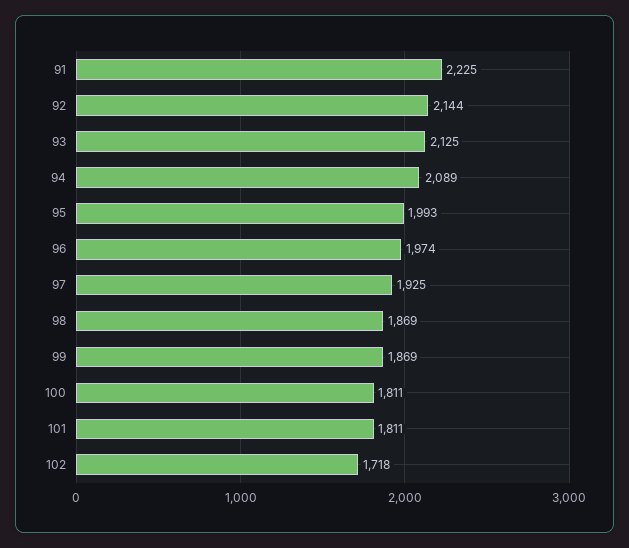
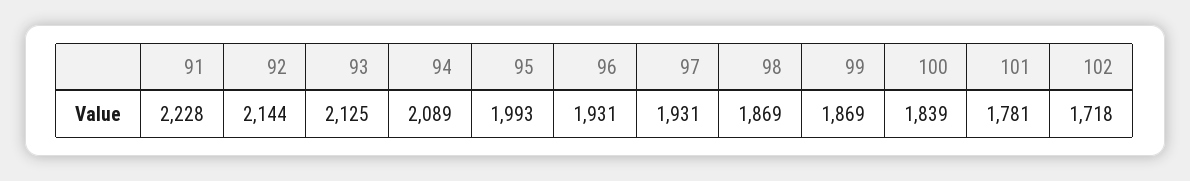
  {
-   "91": 2225,
+   "91": 2228,
    "92": 2144,
    "93": 2125,
    "94": 2089,
    "95": 1993,
-   "96": 1974,
+   "96": 1931,
-   "97": 1925,
+   "97": 1931,
    "98": 1869,
    "99": 1869,
-   "100": 1811,
+   "100": 1839,
-   "101": 1811,
+   "101": 1781,
    "102": 1718
  }

